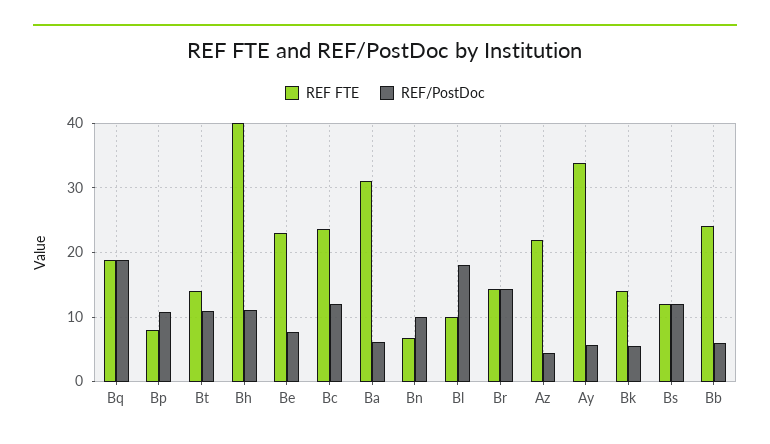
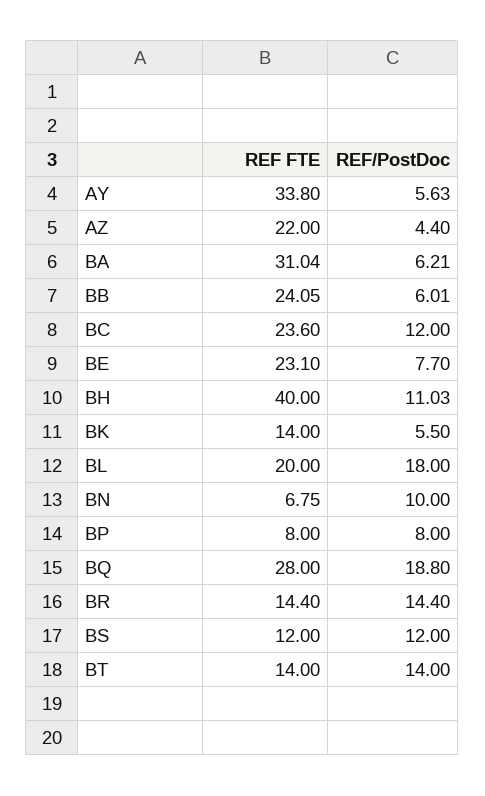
  {
    "REF FTE": {
-     "Bq": 19,
+     "Bq": 28,
      "Bp": 8,
      "Bt": 14,
      "Bh": 40,
      "Be": 23.1,
      "Bc": 23.6,
      "Ba": 31.04,
      "Bn": 6.75,
-     "Bl": 10,
+     "Bl": 20,
      "Br": 14.4,
      "Az": 22,
      "Ay": 33.8,
      "Bk": 14,
      "Bs": 12,
      "Bb": 24.05
    },
    "REF/PostDoc": {
      "Bq": 18.8,
-     "Bp": 11,
+     "Bp": 8,
-     "Bt": 11,
+     "Bt": 14,
      "Bh": 11.03,
      "Be": 7.7,
      "Bc": 12,
      "Ba": 6.21,
      "Bn": 10,
      "Bl": 18,
      "Br": 14.4,
      "Az": 4.4,
      "Ay": 5.63,
      "Bk": 5.5,
      "Bs": 12,
      "Bb": 6.01
    }
  }

